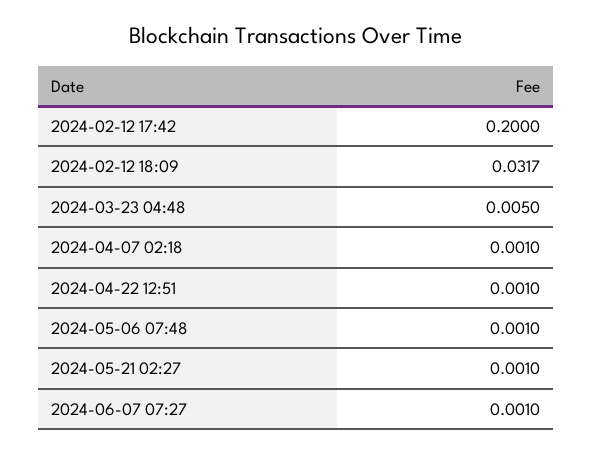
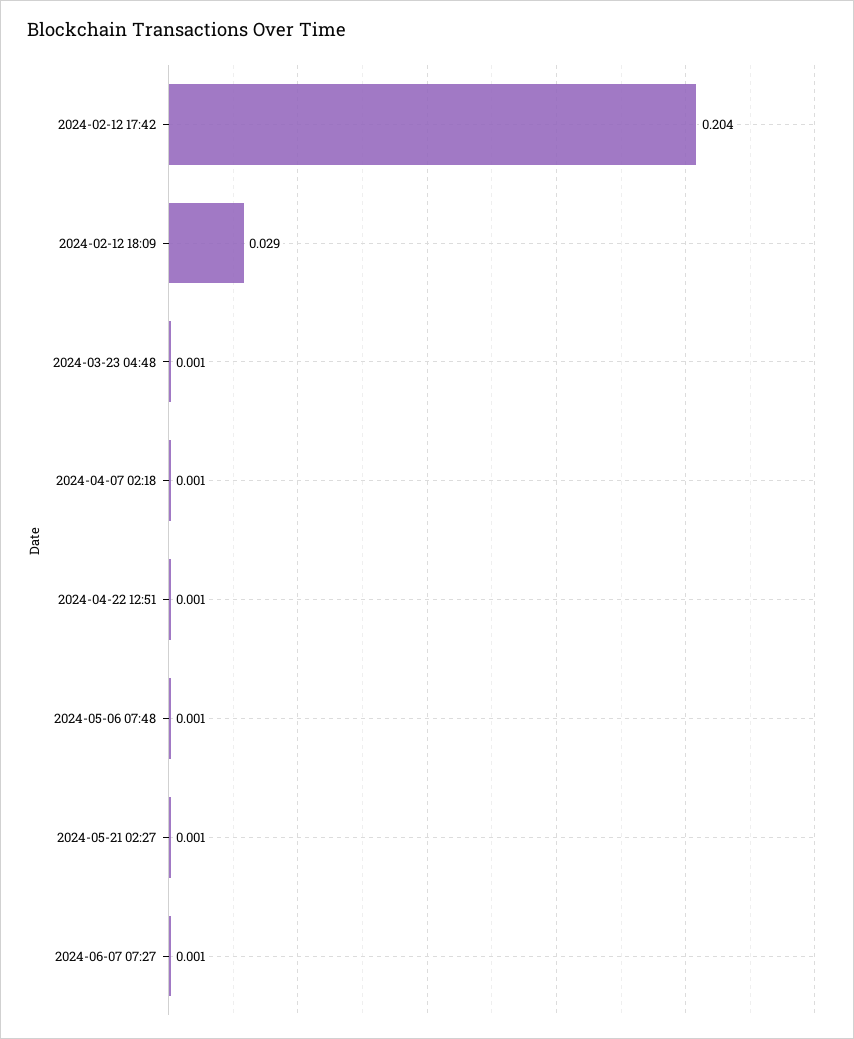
  {
-   "2024-02-12 17:42": 0.2,
+   "2024-02-12 17:42": 0.204,
-   "2024-02-12 18:09": 0.0317,
+   "2024-02-12 18:09": 0.029,
-   "2024-03-23 04:48": 0.005,
+   "2024-03-23 04:48": 0.001,
    "2024-04-07 02:18": 0.001,
    "2024-04-22 12:51": 0.001,
    "2024-05-06 07:48": 0.001,
    "2024-05-21 02:27": 0.001,
    "2024-06-07 07:27": 0.001
  }

